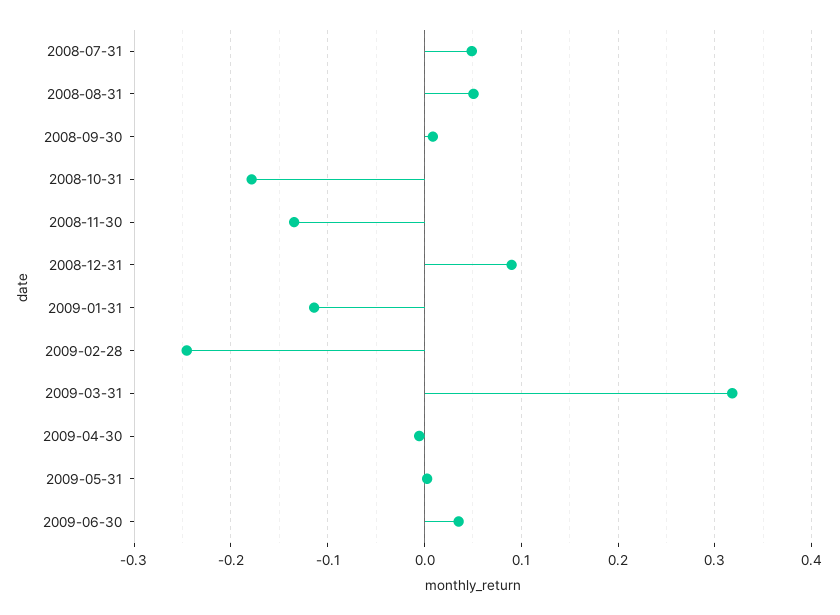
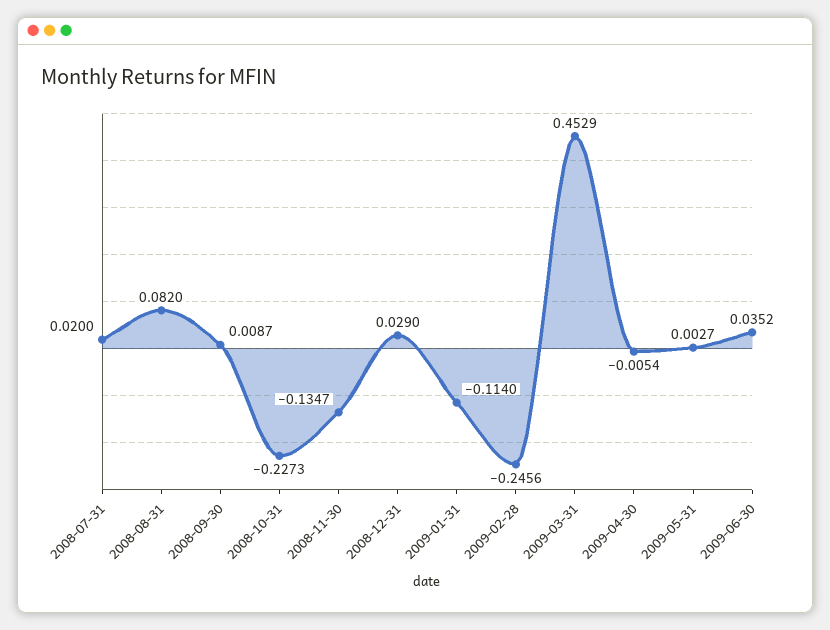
  {
-   "2008-07-31": 0.05,
+   "2008-07-31": 0.02,
-   "2008-08-31": 0.05,
+   "2008-08-31": 0.082,
    "2008-09-30": 0.0087,
-   "2008-10-31": -0.18,
+   "2008-10-31": -0.2273,
    "2008-11-30": -0.1347,
-   "2008-12-31": 0.09,
+   "2008-12-31": 0.029,
    "2009-01-31": -0.114,
    "2009-02-28": -0.2456,
-   "2009-03-31": 0.32,
+   "2009-03-31": 0.4529,
    "2009-04-30": -0.0054,
    "2009-05-31": 0.0027,
    "2009-06-30": 0.0352
  }

